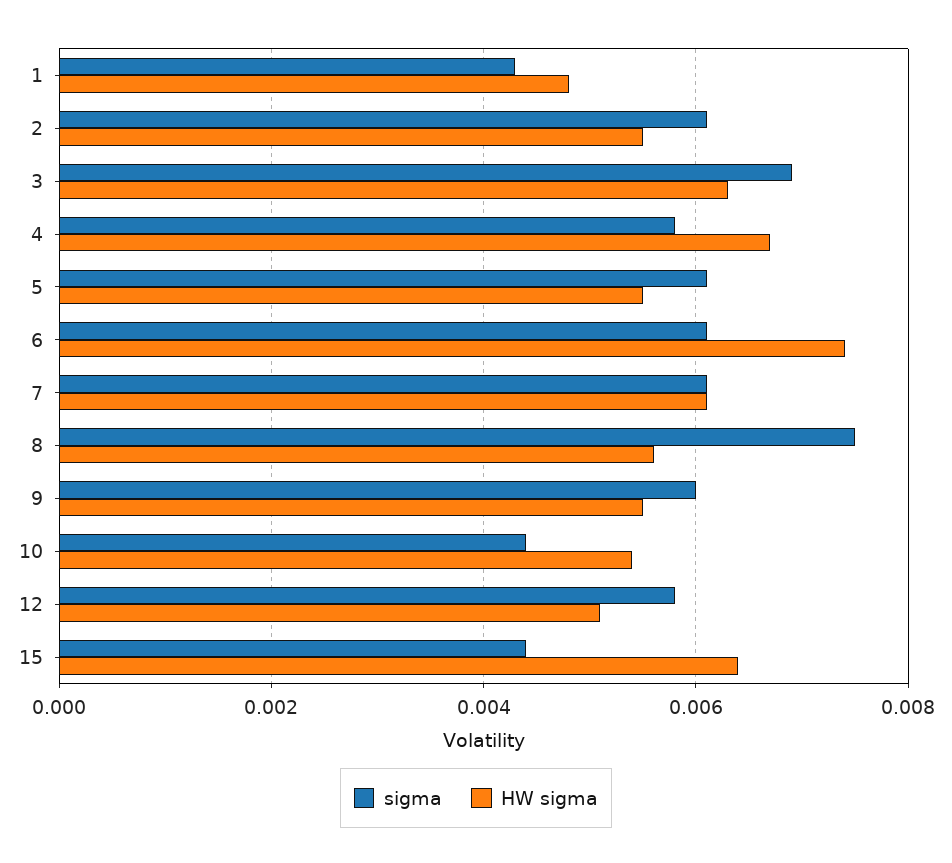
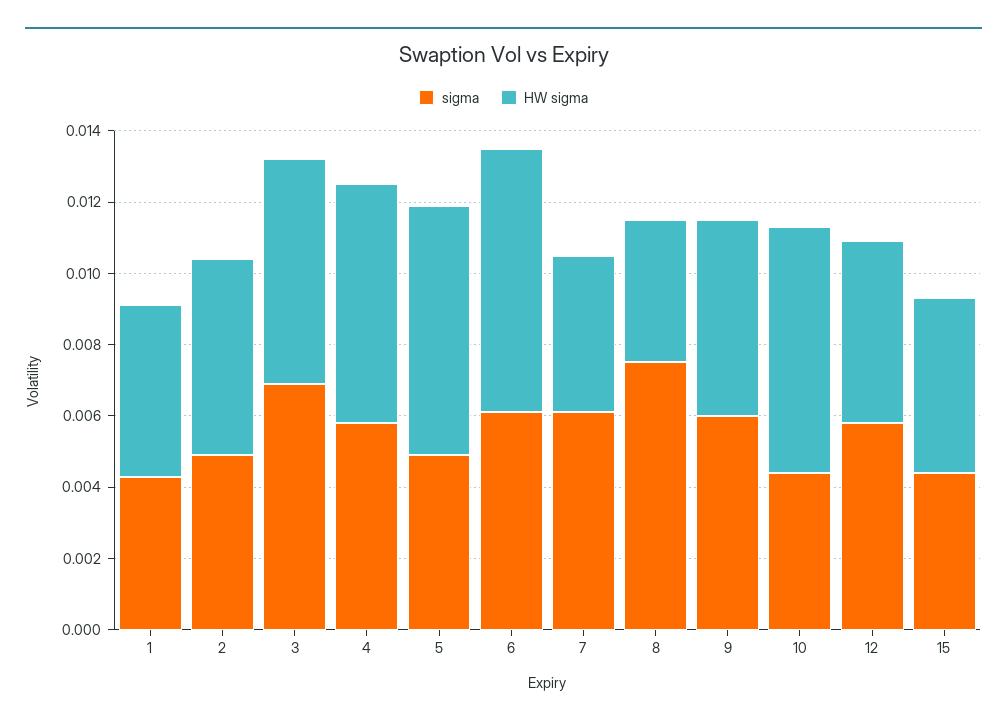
  {
    "sigma": {
      "1": 0.0045,
-     "2": 0.006,
+     "2": 0.005,
      "3": 0.007,
      "4": 0.006,
-     "5": 0.006,
+     "5": 0.005,
      "6": 0.006,
      "7": 0.006,
      "8": 0.0075,
      "9": 0.006,
      "10": 0.0045,
      "12": 0.006,
      "15": 0.0045
    },
    "HW sigma": {
      "1": 0.005,
      "2": 0.0055,
      "3": 0.0065,
      "4": 0.0065,
-     "5": 0.0055,
+     "5": 0.007,
      "6": 0.0075,
-     "7": 0.006,
+     "7": 0.0045,
-     "8": 0.0055,
+     "8": 0.004,
      "9": 0.0055,
-     "10": 0.0055,
+     "10": 0.007,
      "12": 0.005,
-     "15": 0.0065
+     "15": 0.005
    }
  }

